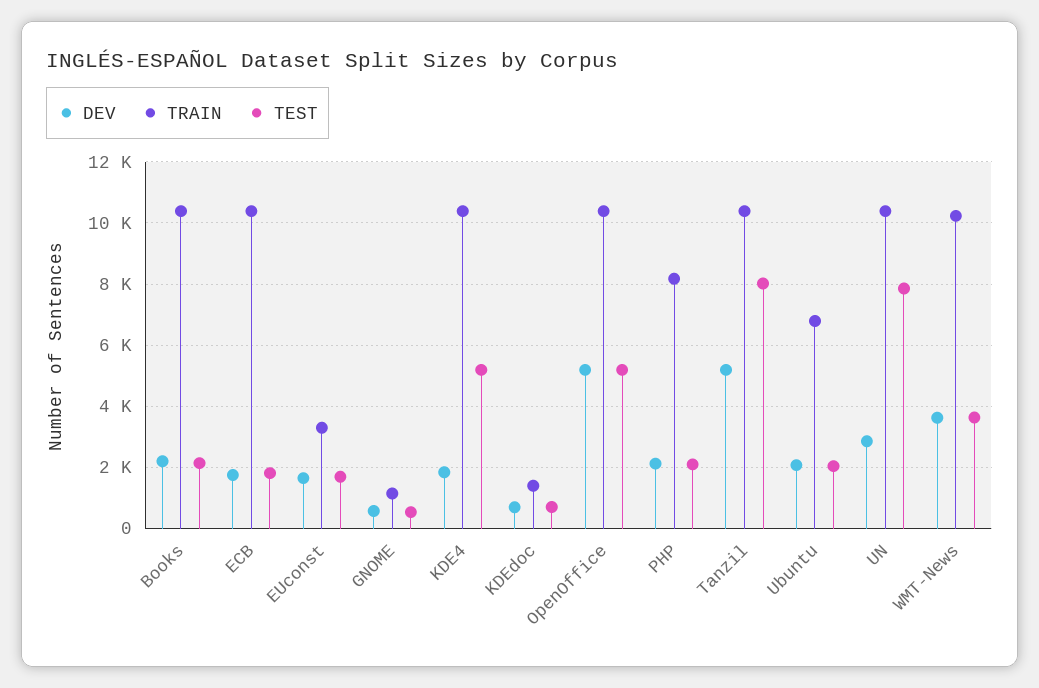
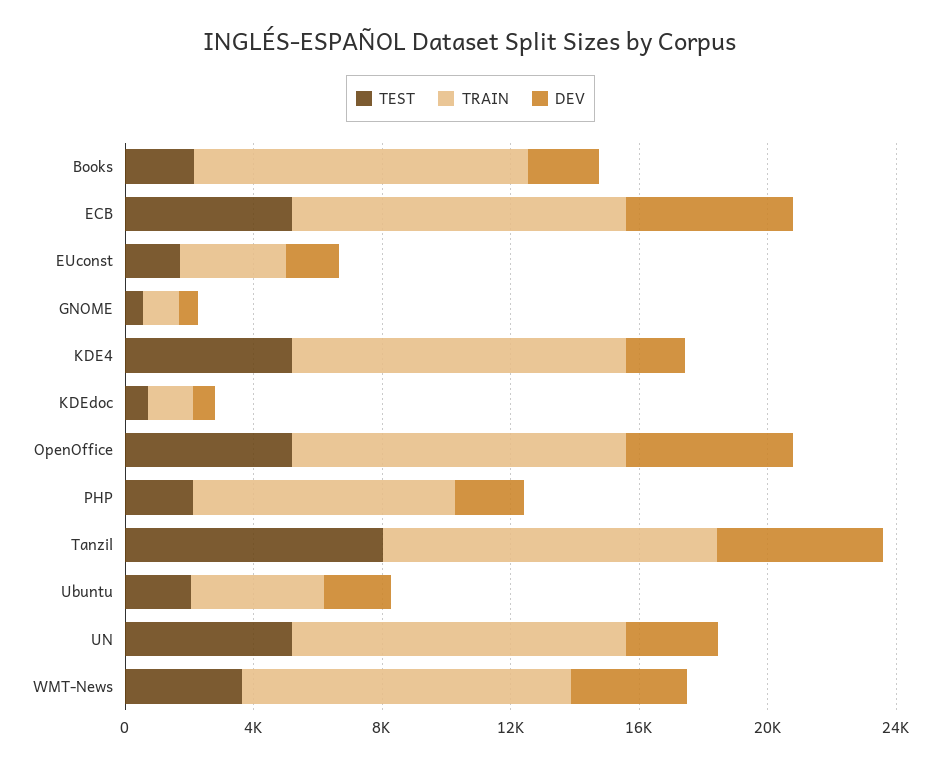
  {
    "DEV": {
      "Books": 2200,
-     "ECB": 1800,
+     "ECB": 5000,
      "EUconst": 1600,
      "GNOME": 600,
      "KDE4": 1800,
      "KDEdoc": 800,
      "OpenOffice": 5200,
      "PHP": 2200,
      "Tanzil": 5200,
      "Ubuntu": 2000,
      "UN": 2800,
      "WMT-News": 3600
    },
    "TRAIN": {
      "Books": 10400,
      "ECB": 10400,
      "EUconst": 3400,
      "GNOME": 1200,
      "KDE4": 10400,
      "KDEdoc": 1400,
      "OpenOffice": 10400,
      "PHP": 8200,
      "Tanzil": 10400,
-     "Ubuntu": 6800,
+     "Ubuntu": 4000,
      "UN": 10400,
      "WMT-News": 10200
    },
    "TEST": {
      "Books": 2200,
-     "ECB": 1800,
+     "ECB": 5000,
      "EUconst": 1600,
      "GNOME": 600,
      "KDE4": 5200,
      "KDEdoc": 800,
      "OpenOffice": 5200,
      "PHP": 2200,
      "Tanzil": 8000,
      "Ubuntu": 2000,
-     "UN": 7800,
+     "UN": 5000,
      "WMT-News": 3600
    }
  }

